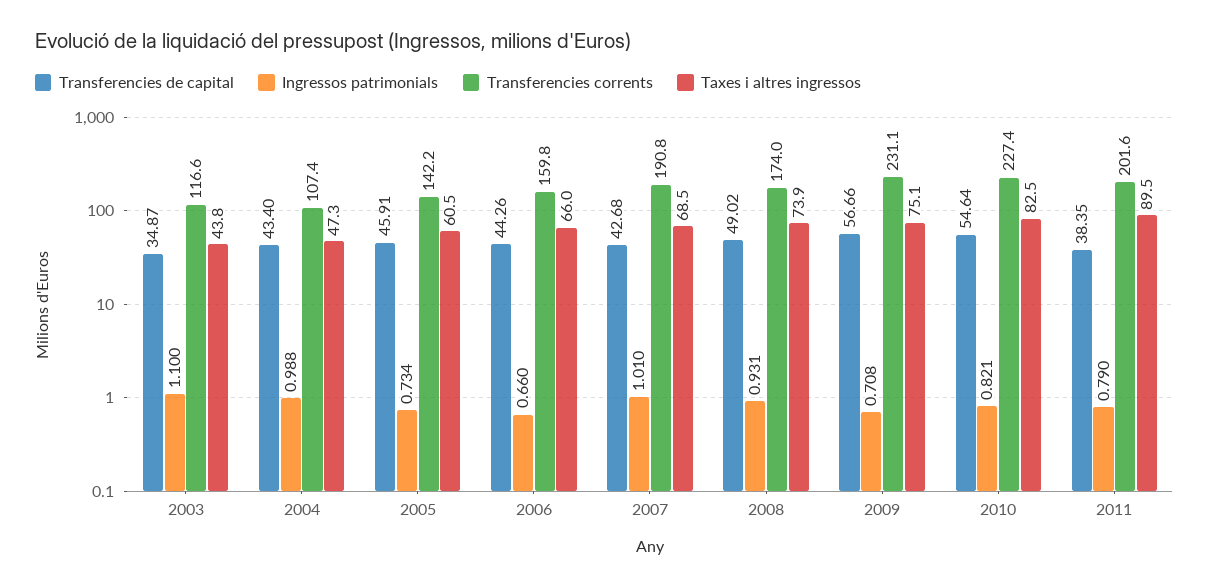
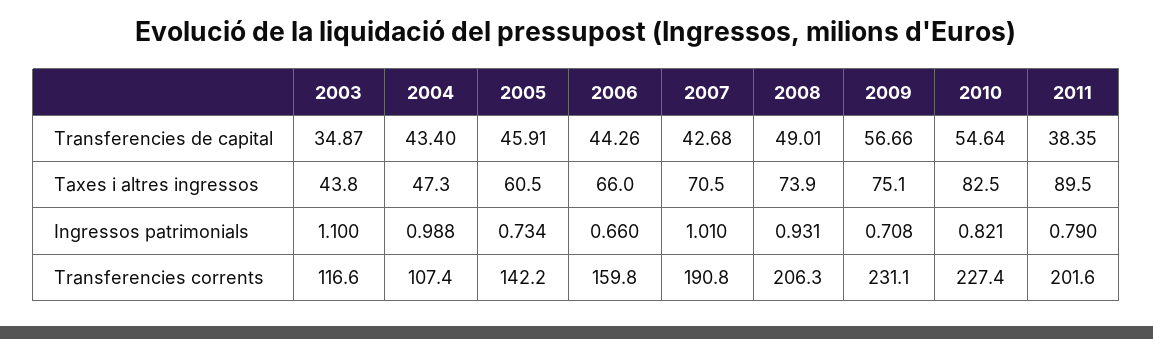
  {
    "Transferencies de capital": {
      "2003": 34.87,
      "2004": 43.4,
      "2005": 45.91,
      "2006": 44.26,
      "2007": 42.68,
-     "2008": 49.02,
+     "2008": 49.01,
      "2009": 56.66,
      "2010": 54.64,
      "2011": 38.35
    },
    "Ingressos patrimonials": {
      "2003": 1.1,
      "2004": 0.988,
      "2005": 0.734,
      "2006": 0.66,
      "2007": 1.01,
      "2008": 0.931,
      "2009": 0.708,
      "2010": 0.821,
      "2011": 0.79
    },
    "Transferencies corrents": {
      "2003": 116.6,
      "2004": 107.4,
      "2005": 142.2,
      "2006": 159.8,
      "2007": 190.8,
-     "2008": 174,
+     "2008": 206.3,
      "2009": 231.1,
      "2010": 227.4,
      "2011": 201.6
    },
    "Taxes i altres ingressos": {
      "2003": 43.8,
      "2004": 47.3,
      "2005": 60.5,
      "2006": 66,
-     "2007": 68.5,
+     "2007": 70.5,
      "2008": 73.9,
      "2009": 75.1,
      "2010": 82.5,
      "2011": 89.5
    }
  }

